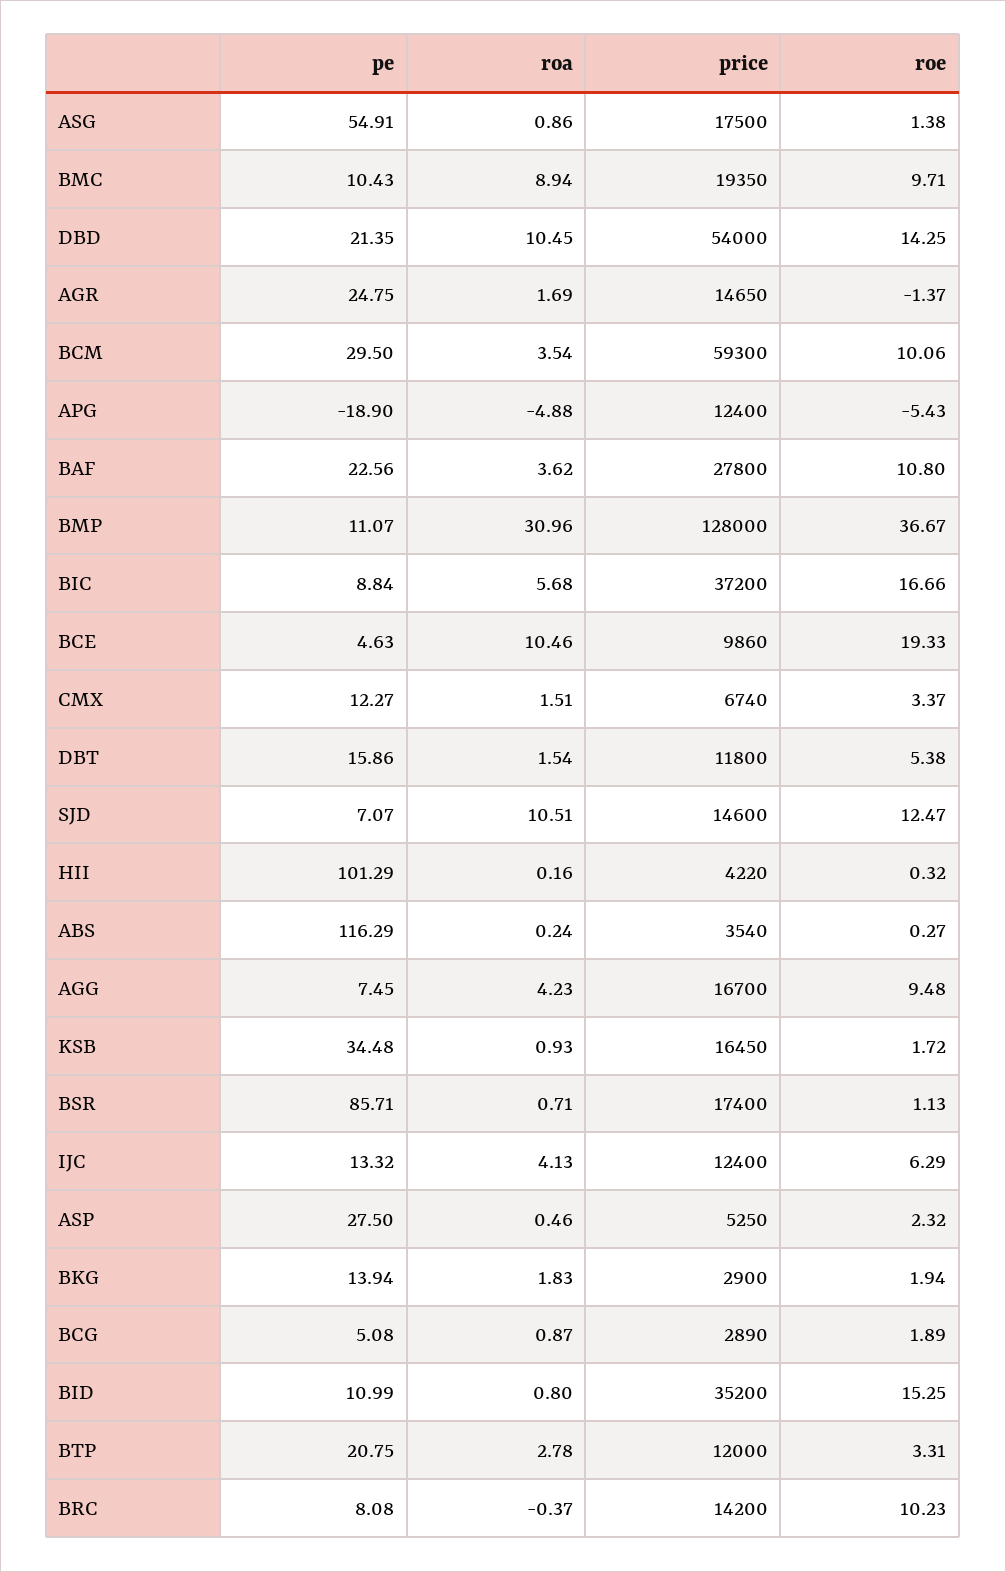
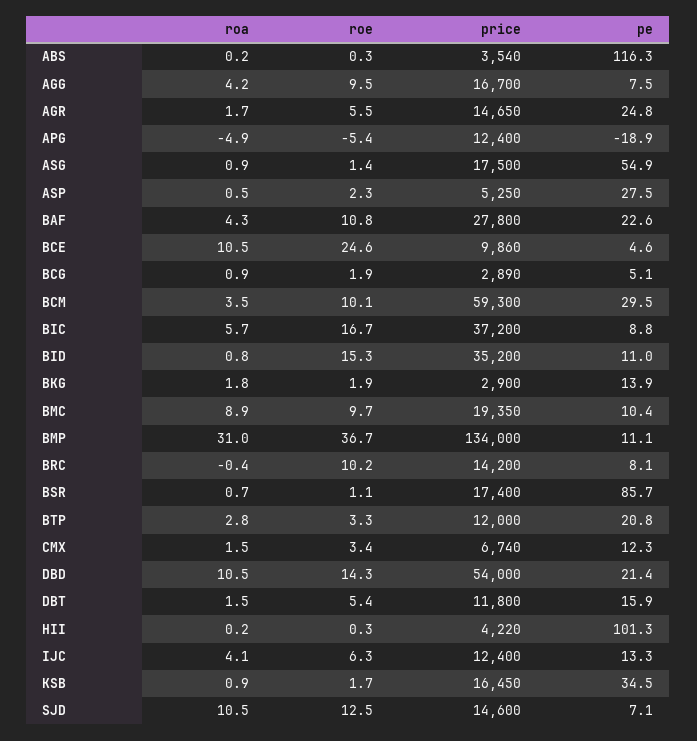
  {
    "pe": {
      "ASG": 54.91,
      "BMC": 10.43,
      "DBD": 21.35,
      "AGR": 24.75,
      "BCM": 29.5,
      "APG": -18.9,
      "BAF": 22.56,
      "BMP": 11.07,
      "BIC": 8.84,
      "BCE": 4.63,
      "CMX": 12.27,
      "DBT": 15.86,
      "SJD": 7.07,
      "HII": 101.29,
      "ABS": 116.29,
      "AGG": 7.45,
      "KSB": 34.48,
      "BSR": 85.71,
      "IJC": 13.32,
      "ASP": 27.5,
      "BKG": 13.94,
      "BCG": 5.08,
      "BID": 10.99,
      "BTP": 20.75,
      "BRC": 8.08
    },
    "roa": {
      "ASG": 0.86,
      "BMC": 8.94,
      "DBD": 10.45,
      "AGR": 1.69,
      "BCM": 3.54,
      "APG": -4.88,
-     "BAF": 3.62,
+     "BAF": 4.3,
      "BMP": 30.96,
      "BIC": 5.68,
      "BCE": 10.46,
      "CMX": 1.51,
      "DBT": 1.54,
      "SJD": 10.51,
      "HII": 0.16,
      "ABS": 0.24,
      "AGG": 4.23,
      "KSB": 0.93,
      "BSR": 0.71,
      "IJC": 4.13,
      "ASP": 0.46,
      "BKG": 1.83,
      "BCG": 0.87,
      "BID": 0.8,
      "BTP": 2.78,
      "BRC": -0.37
    },
    "price": {
      "ASG": 17500,
      "BMC": 19350,
      "DBD": 54000,
      "AGR": 14650,
      "BCM": 59300,
      "APG": 12400,
      "BAF": 27800,
-     "BMP": 128000,
+     "BMP": 134000,
      "BIC": 37200,
      "BCE": 9860,
      "CMX": 6740,
      "DBT": 11800,
      "SJD": 14600,
      "HII": 4220,
      "ABS": 3540,
      "AGG": 16700,
      "KSB": 16450,
      "BSR": 17400,
      "IJC": 12400,
      "ASP": 5250,
      "BKG": 2900,
      "BCG": 2890,
      "BID": 35200,
      "BTP": 12000,
      "BRC": 14200
    },
    "roe": {
      "ASG": 1.38,
      "BMC": 9.71,
      "DBD": 14.25,
-     "AGR": -1.37,
+     "AGR": 5.5,
      "BCM": 10.06,
      "APG": -5.43,
      "BAF": 10.8,
      "BMP": 36.67,
      "BIC": 16.66,
-     "BCE": 19.33,
+     "BCE": 24.6,
      "CMX": 3.37,
      "DBT": 5.38,
      "SJD": 12.47,
      "HII": 0.32,
      "ABS": 0.27,
      "AGG": 9.48,
      "KSB": 1.72,
      "BSR": 1.13,
      "IJC": 6.29,
      "ASP": 2.32,
      "BKG": 1.94,
      "BCG": 1.89,
      "BID": 15.25,
      "BTP": 3.31,
      "BRC": 10.23
    }
  }

